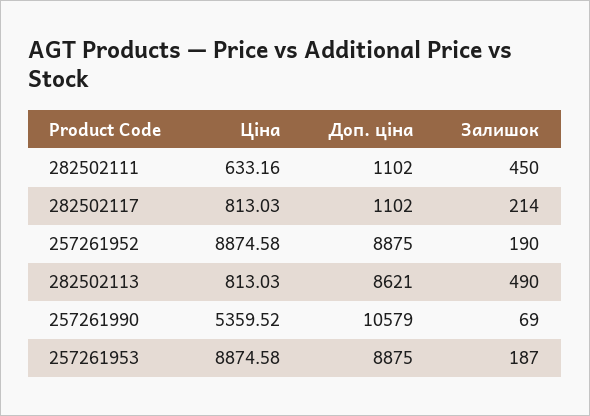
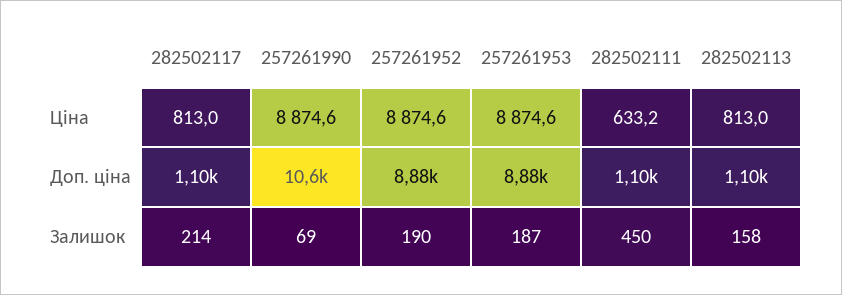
  {
    "Ціна": {
      "282502111": 633.16,
      "282502117": 813.03,
      "257261952": 8874.58,
      "282502113": 813.03,
-     "257261990": 5359.52,
+     "257261990": 8874.6,
      "257261953": 8874.58
    },
    "Доп. ціна": {
      "282502111": 1102,
      "282502117": 1102,
      "257261952": 8875,
-     "282502113": 8621,
+     "282502113": 1100,
      "257261990": 10579,
      "257261953": 8875
    },
    "Залишок": {
      "282502111": 450,
      "282502117": 214,
      "257261952": 190,
-     "282502113": 490,
+     "282502113": 158,
      "257261990": 69,
      "257261953": 187
    }
  }

